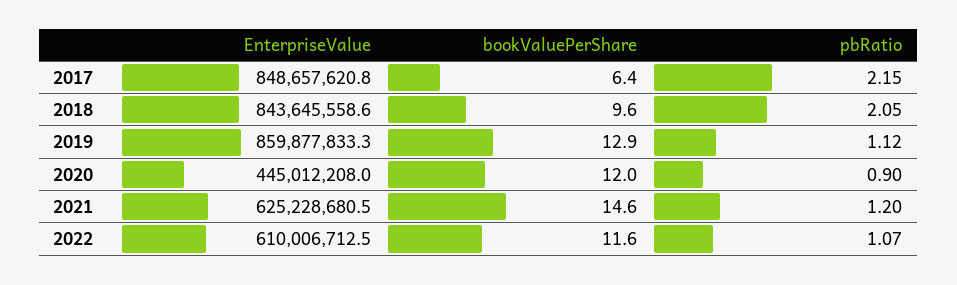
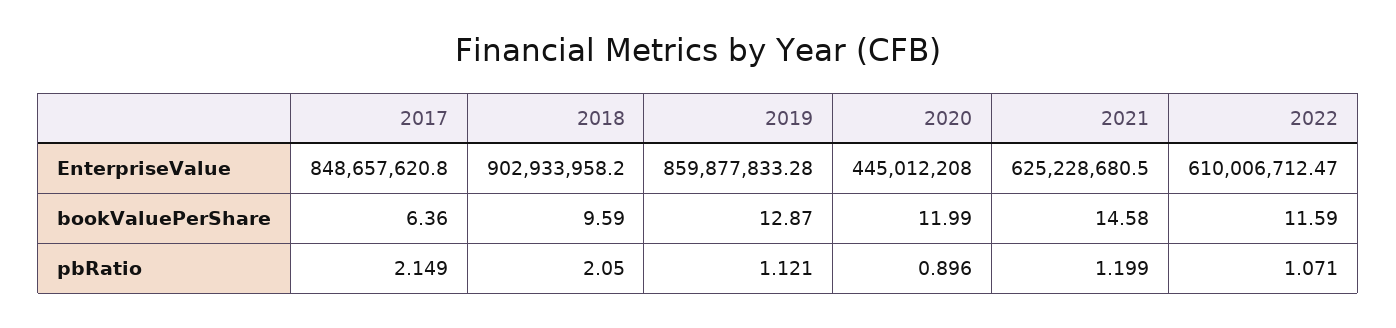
  {
    "EnterpriseValue": {
      "2017": 848657620.8,
-     "2018": 843645558.6,
+     "2018": 902933958.2,
      "2019": 859877833.28,
      "2020": 445012208,
      "2021": 625228680.5,
      "2022": 610006712.47
    },
    "bookValuePerShare": {
      "2017": 6.36,
      "2018": 9.59,
      "2019": 12.87,
      "2020": 11.99,
      "2021": 14.58,
      "2022": 11.59
    },
    "pbRatio": {
      "2017": 2.149,
      "2018": 2.05,
      "2019": 1.121,
      "2020": 0.896,
      "2021": 1.199,
      "2022": 1.071
    }
  }

